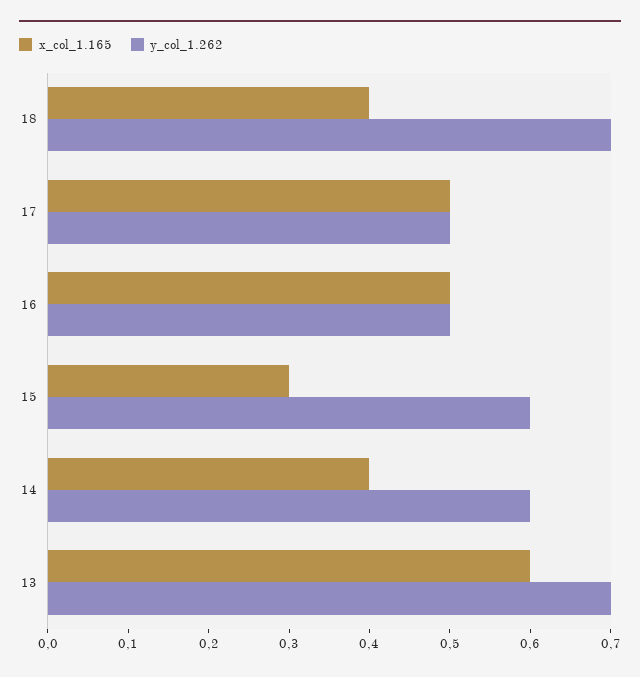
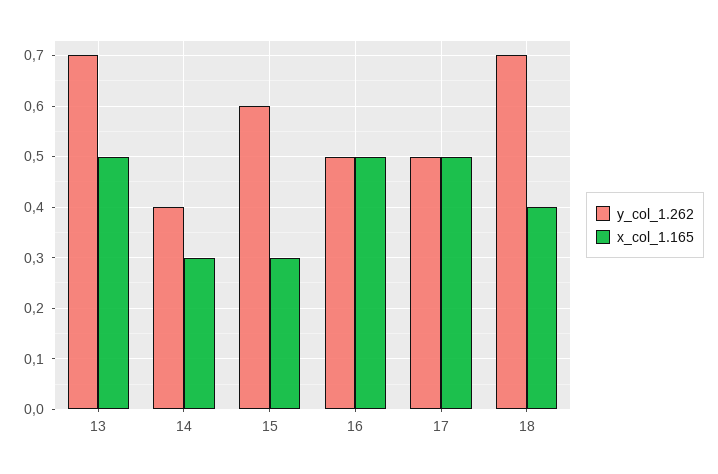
  {
    "x_col_1.165": {
      "18": 0.4,
      "17": 0.5,
      "16": 0.5,
      "15": 0.3,
-     "14": 0.4,
+     "14": 0.3,
-     "13": 0.6
+     "13": 0.5
    },
    "y_col_1.262": {
      "18": 0.7,
      "17": 0.5,
      "16": 0.5,
      "15": 0.6,
-     "14": 0.6,
+     "14": 0.4,
      "13": 0.7
    }
  }

